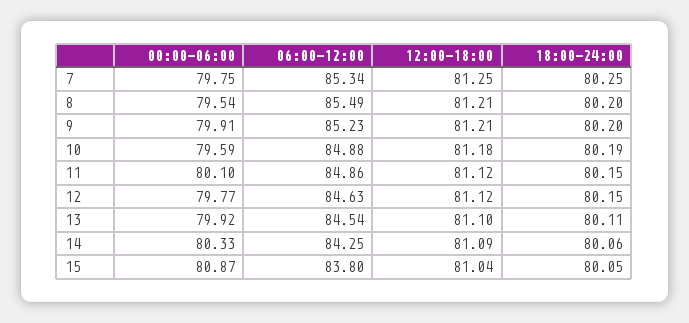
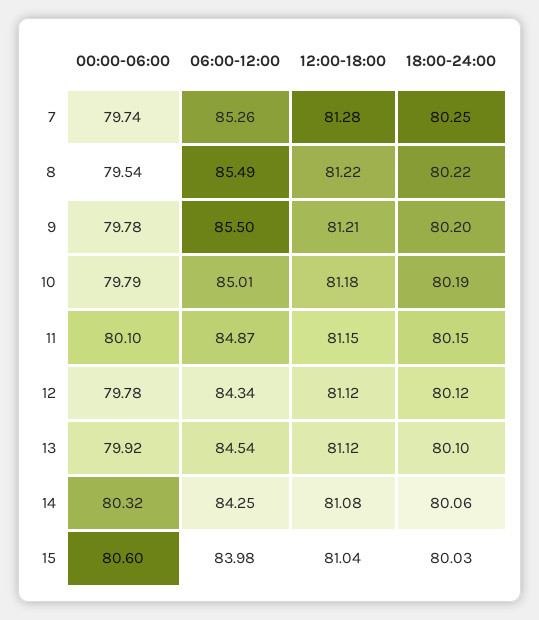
  {
    "00:00-06:00": {
-     "7": 79.75,
+     "7": 79.74,
      "8": 79.54,
-     "9": 79.91,
+     "9": 79.78,
-     "10": 79.59,
+     "10": 79.79,
      "11": 80.1,
-     "12": 79.77,
+     "12": 79.78,
      "13": 79.92,
-     "14": 80.33,
+     "14": 80.32,
-     "15": 80.87
+     "15": 80.6
    },
    "06:00-12:00": {
-     "7": 85.34,
+     "7": 85.26,
      "8": 85.49,
-     "9": 85.23,
+     "9": 85.5,
-     "10": 84.88,
+     "10": 85.01,
-     "11": 84.86,
+     "11": 84.87,
-     "12": 84.63,
+     "12": 84.34,
      "13": 84.54,
      "14": 84.25,
-     "15": 83.8
+     "15": 83.98
    },
    "12:00-18:00": {
-     "7": 81.25,
+     "7": 81.28,
-     "8": 81.21,
+     "8": 81.22,
      "9": 81.21,
      "10": 81.18,
-     "11": 81.12,
+     "11": 81.15,
      "12": 81.12,
-     "13": 81.1,
+     "13": 81.12,
-     "14": 81.09,
+     "14": 81.08,
      "15": 81.04
    },
    "18:00-24:00": {
      "7": 80.25,
-     "8": 80.2,
+     "8": 80.22,
      "9": 80.2,
      "10": 80.19,
      "11": 80.15,
-     "12": 80.15,
+     "12": 80.12,
-     "13": 80.11,
+     "13": 80.1,
      "14": 80.06,
-     "15": 80.05
+     "15": 80.03
    }
  }

